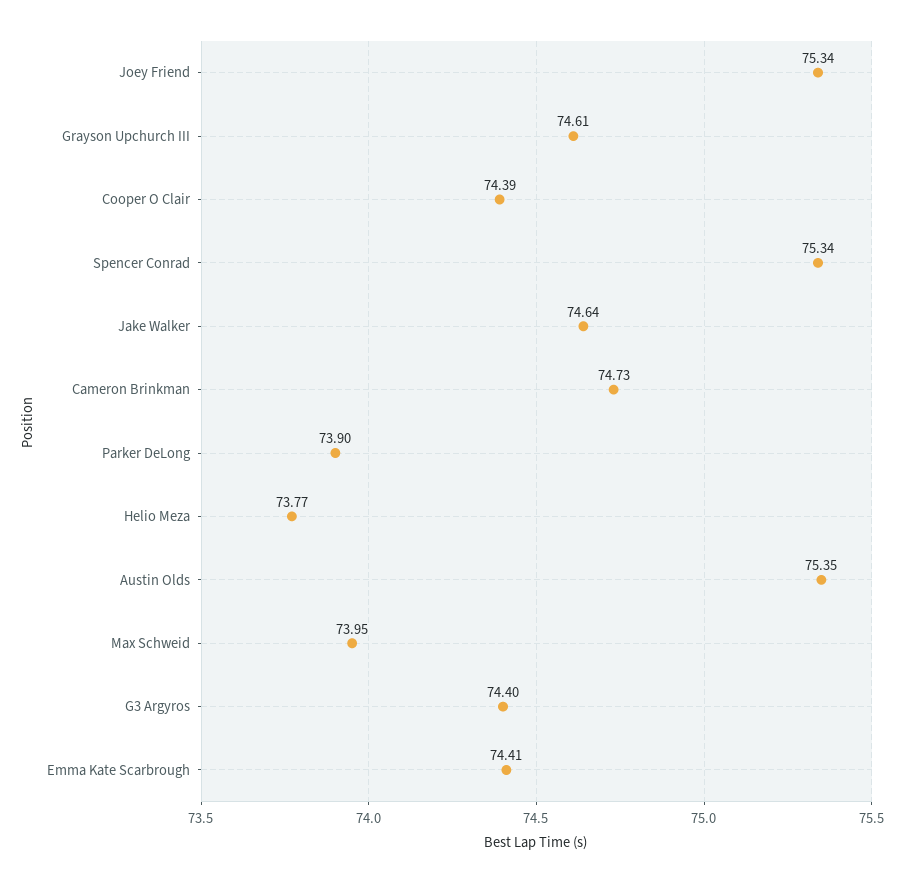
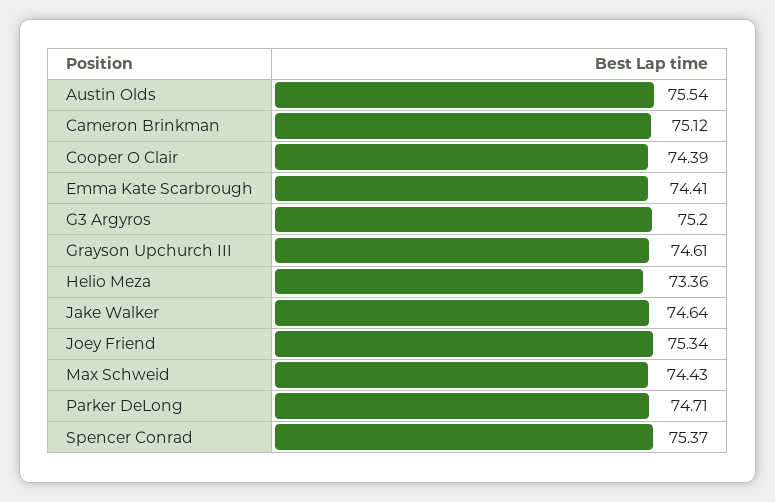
  {
    "Joey Friend": 75.34,
    "Grayson Upchurch III": 74.61,
    "Cooper O Clair": 74.39,
-   "Spencer Conrad": 75.34,
+   "Spencer Conrad": 75.37,
    "Jake Walker": 74.64,
-   "Cameron Brinkman": 74.73,
+   "Cameron Brinkman": 75.12,
-   "Parker DeLong": 73.9,
+   "Parker DeLong": 74.71,
-   "Helio Meza": 73.77,
+   "Helio Meza": 73.36,
-   "Austin Olds": 75.35,
+   "Austin Olds": 75.54,
-   "Max Schweid": 73.95,
+   "Max Schweid": 74.43,
-   "G3 Argyros": 74.4,
+   "G3 Argyros": 75.2,
    "Emma Kate Scarbrough": 74.41
  }

